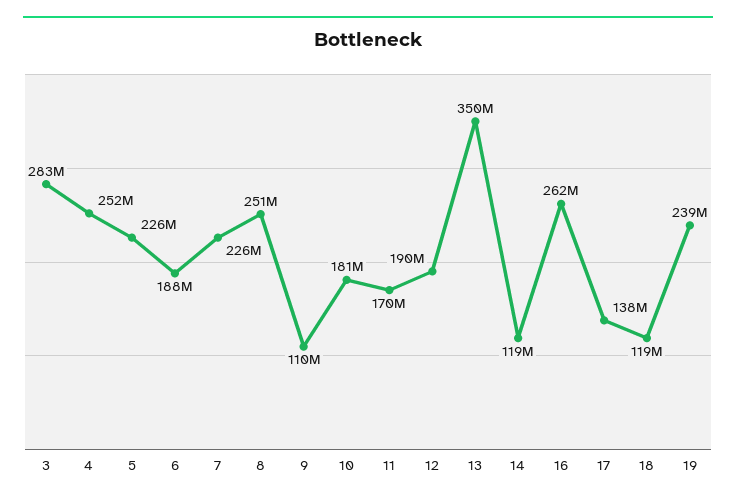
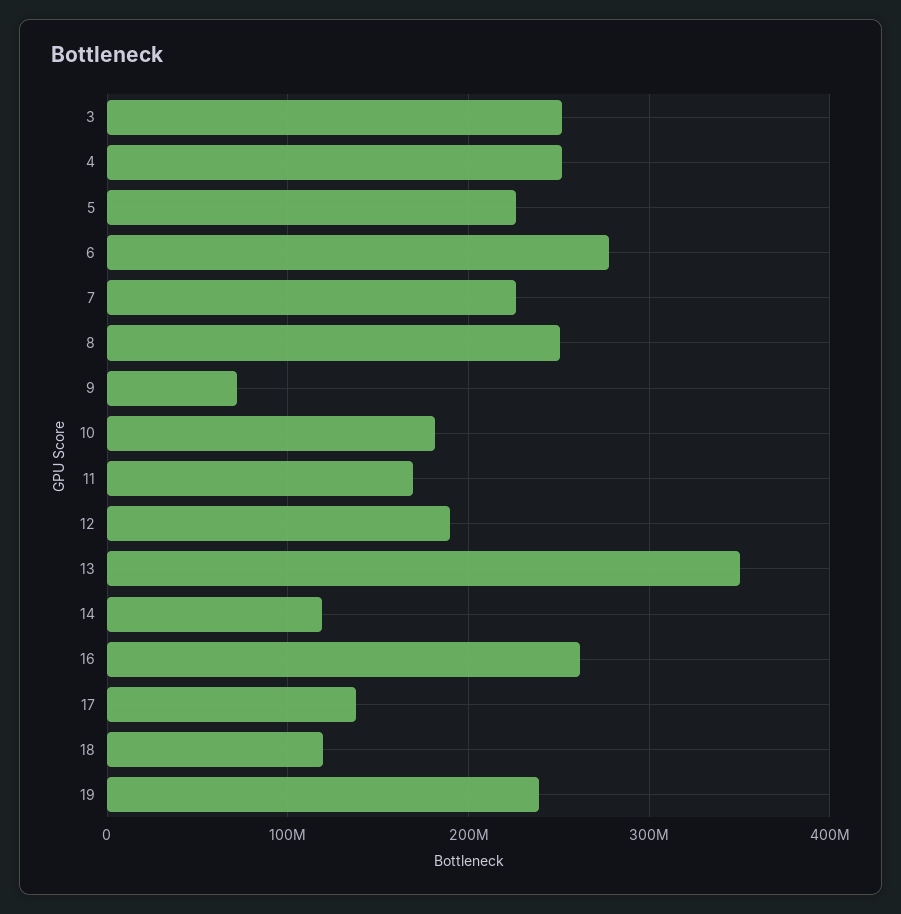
  {
-   "3": 283000000,
+   "3": 250000000,
    "4": 252000000,
    "5": 226000000,
-   "6": 188000000,
+   "6": 280000000,
    "7": 226000000,
    "8": 251000000,
-   "9": 110000000,
+   "9": 70000000,
    "10": 181000000,
    "11": 170000000,
    "12": 190000000,
    "13": 350000000,
    "14": 119000000,
    "16": 262000000,
    "17": 138000000,
    "18": 119000000,
    "19": 239000000
  }

